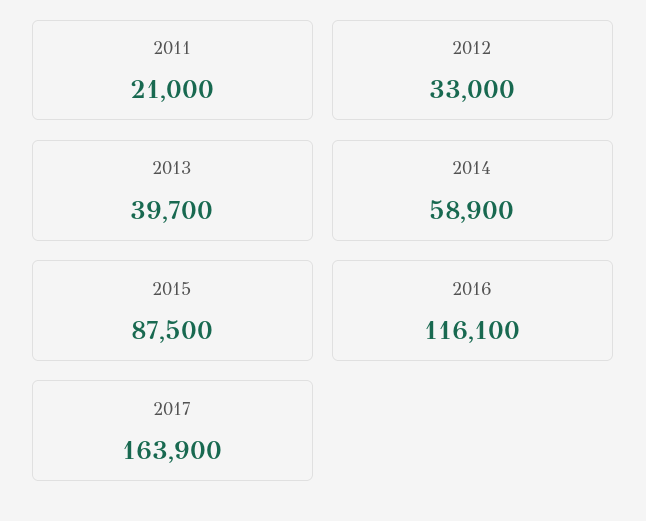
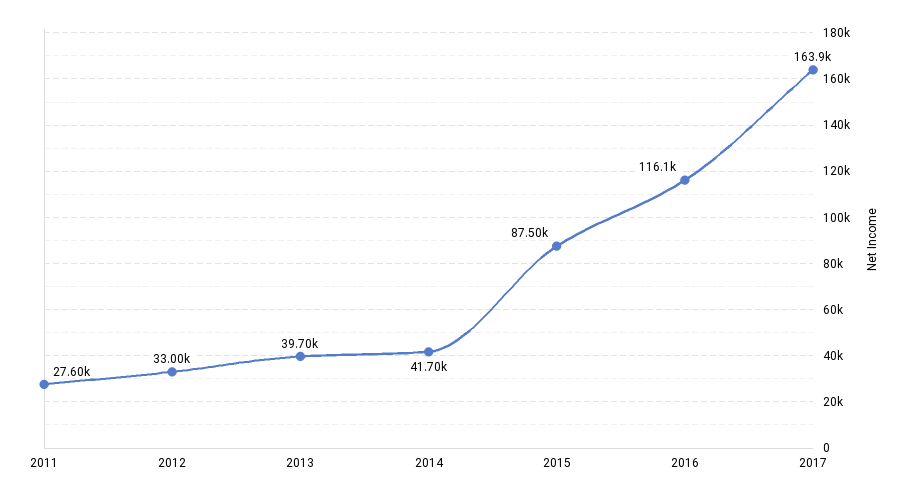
  {
-   "2011": 21000,
+   "2011": 27600,
    "2012": 33000,
    "2013": 39700,
-   "2014": 58900,
+   "2014": 41700,
    "2015": 87500,
    "2016": 116100,
    "2017": 163900
  }

